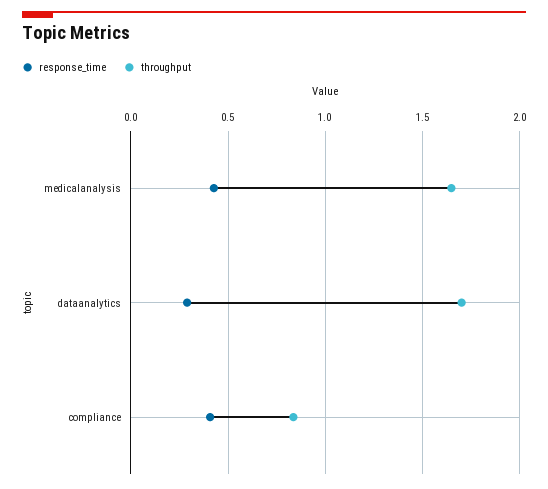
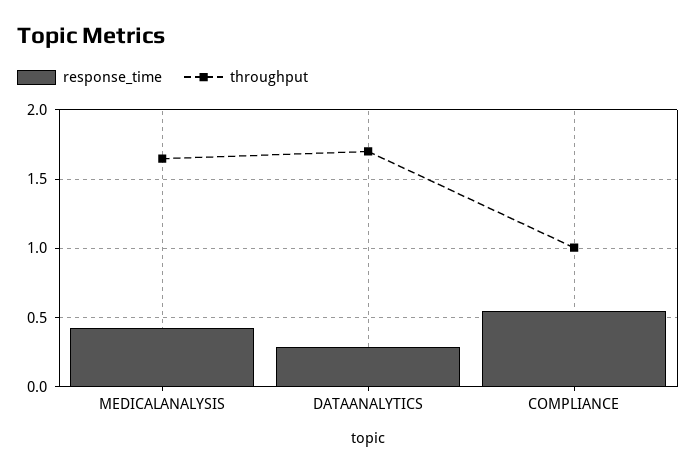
  {
    "response_time": {
      "medicalanalysis": 0.45,
      "dataanalytics": 0.3,
-     "compliance": 0.4
+     "compliance": 0.55
    },
    "throughput": {
      "medicalanalysis": 1.65,
      "dataanalytics": 1.7,
-     "compliance": 0.85
+     "compliance": 1
    }
  }

